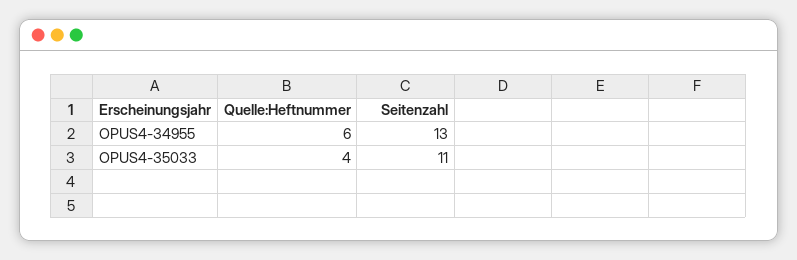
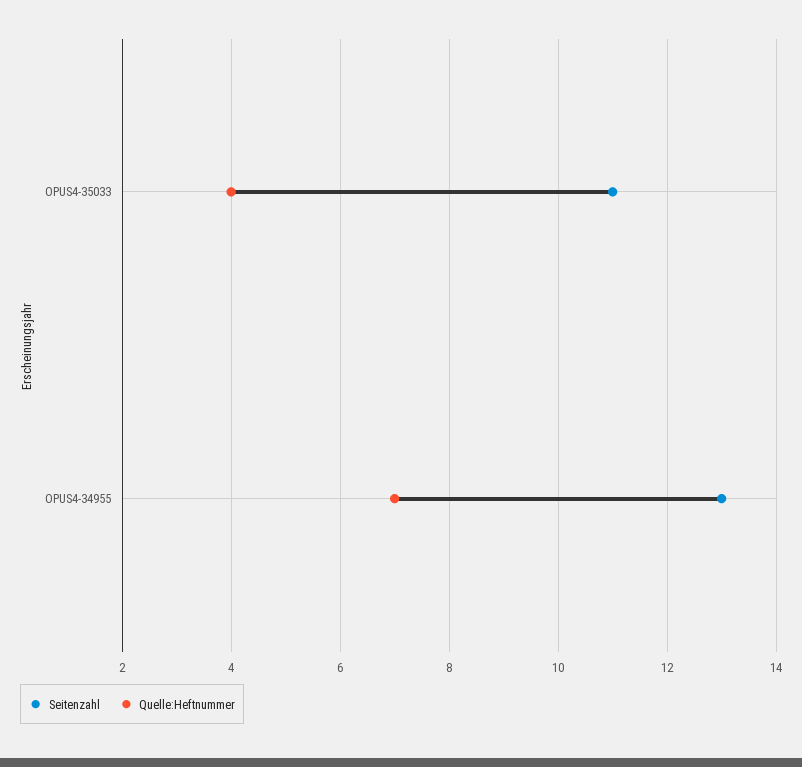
  {
    "Quelle:Heftnummer": {
-     "OPUS4-34955": 6,
+     "OPUS4-34955": 7,
      "OPUS4-35033": 4
    },
    "Seitenzahl": {
      "OPUS4-34955": 13,
      "OPUS4-35033": 11
    }
  }

